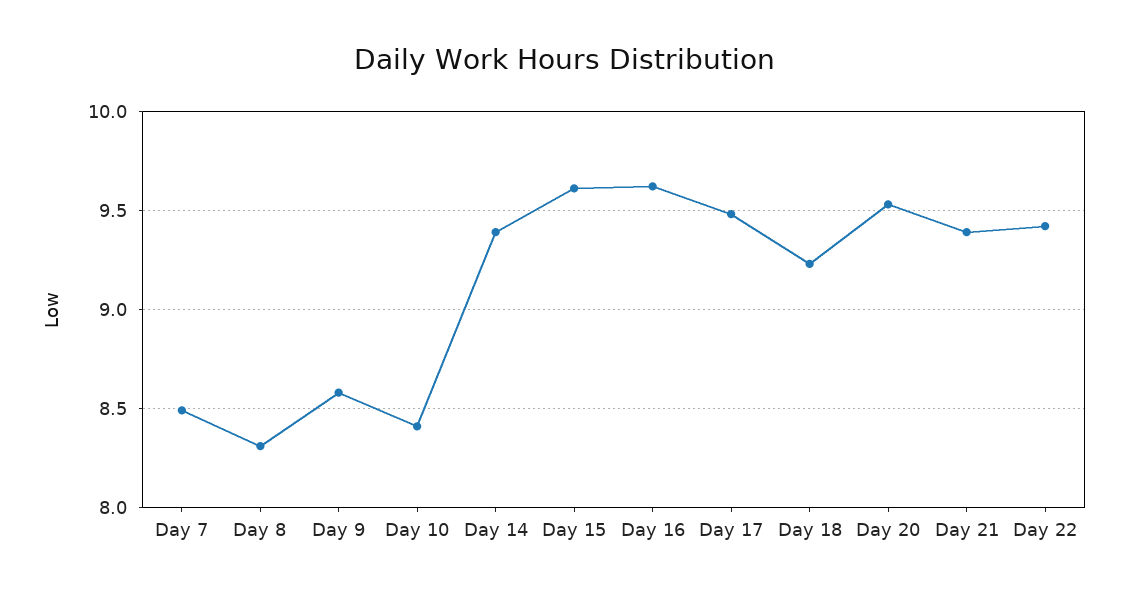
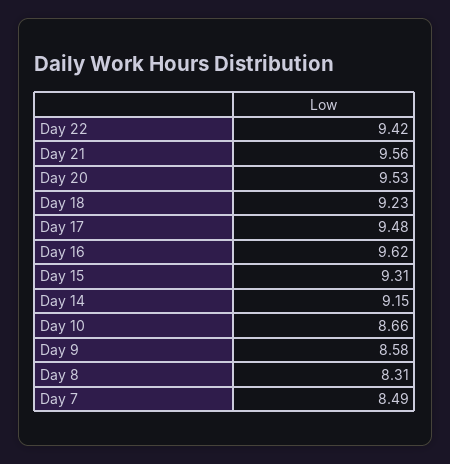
  {
    "Day 7": 8.49,
    "Day 8": 8.31,
    "Day 9": 8.58,
-   "Day 10": 8.4,
+   "Day 10": 8.66,
-   "Day 14": 9.4,
+   "Day 14": 9.15,
-   "Day 15": 9.6,
+   "Day 15": 9.31,
    "Day 16": 9.62,
    "Day 17": 9.48,
    "Day 18": 9.23,
    "Day 20": 9.53,
-   "Day 21": 9.4,
+   "Day 21": 9.56,
    "Day 22": 9.42
  }

